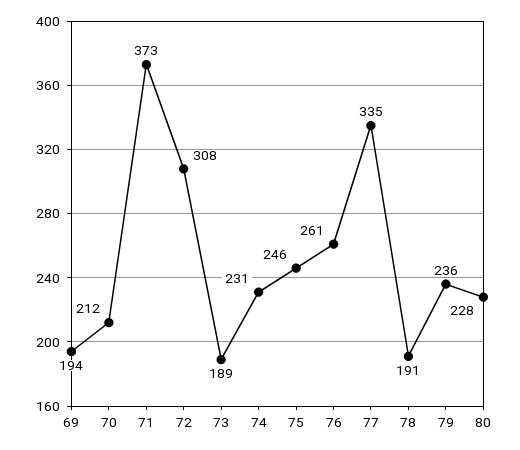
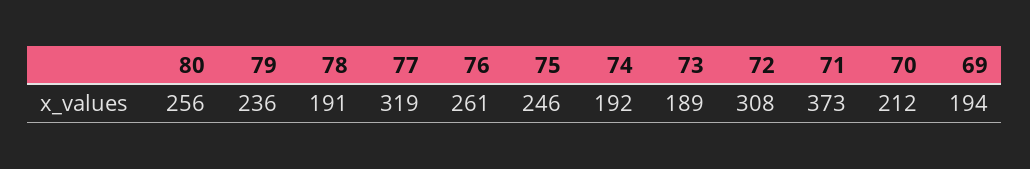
  {
    "69": 194,
    "70": 212,
    "71": 373,
    "72": 308,
    "73": 189,
-   "74": 231,
+   "74": 192,
    "75": 246,
    "76": 261,
-   "77": 335,
+   "77": 319,
    "78": 191,
    "79": 236,
-   "80": 228
+   "80": 256
  }

